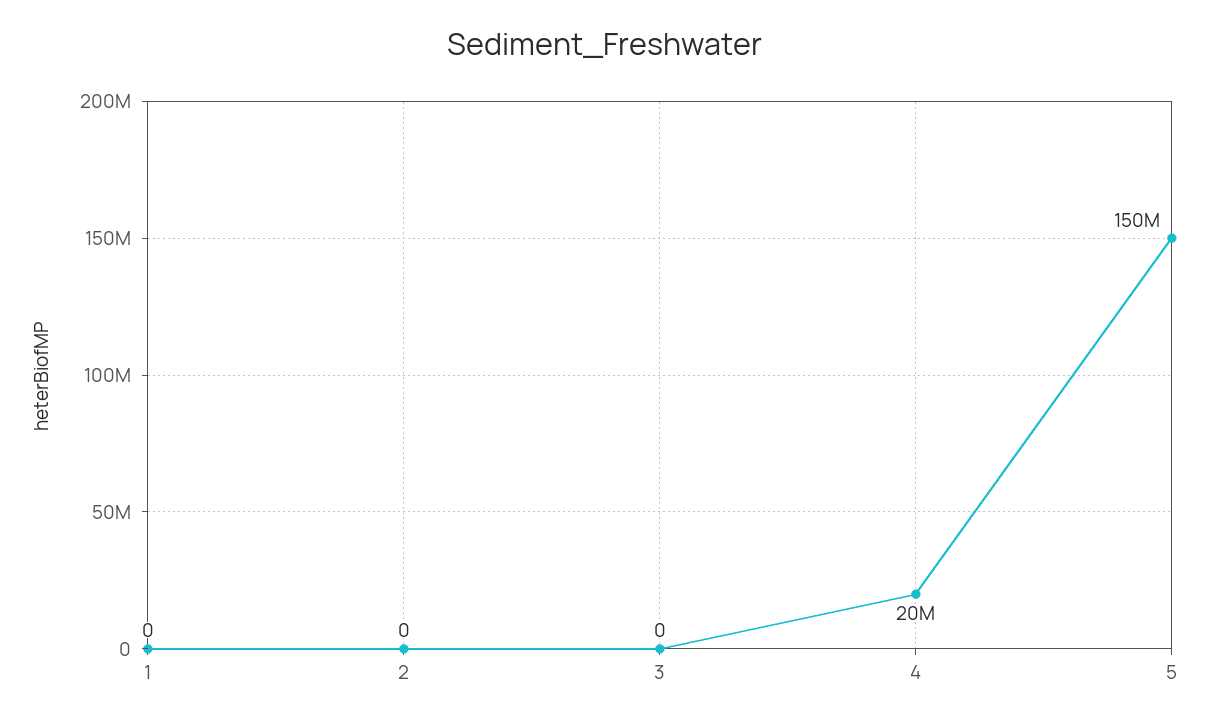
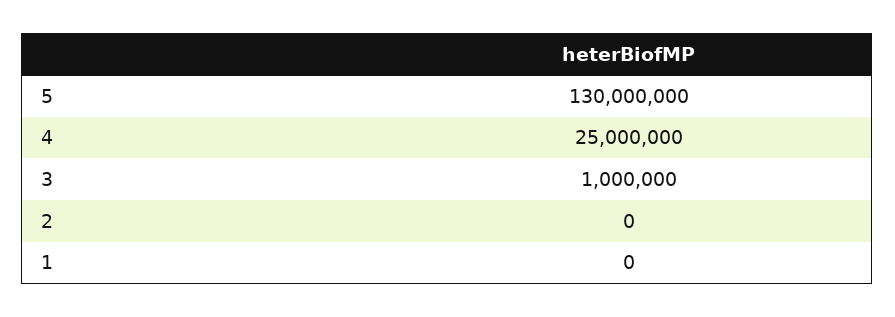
  {
    "1": 0,
    "2": 0,
-   "3": 0,
+   "3": 1000000,
-   "4": 20000000,
+   "4": 25000000,
-   "5": 150000000
+   "5": 130000000
  }

